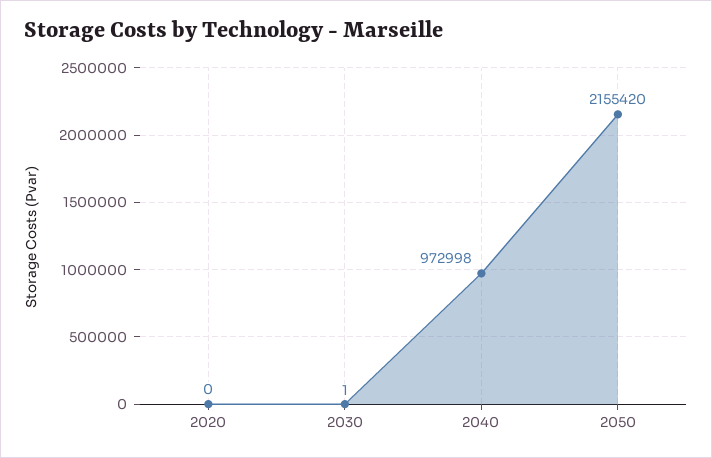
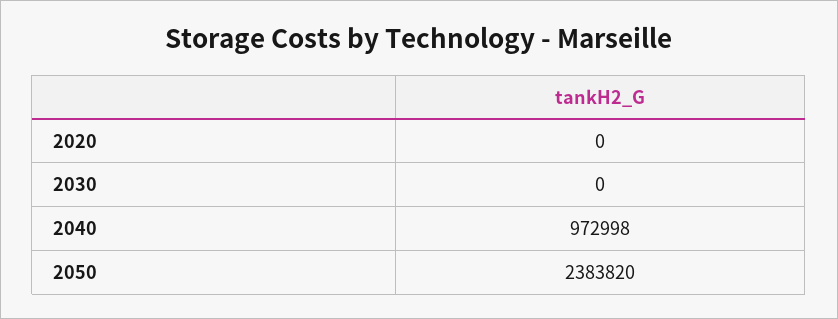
  {
    "2020": 0,
-   "2030": 1,
+   "2030": 0,
    "2040": 972998,
-   "2050": 2155420
+   "2050": 2383820
  }

